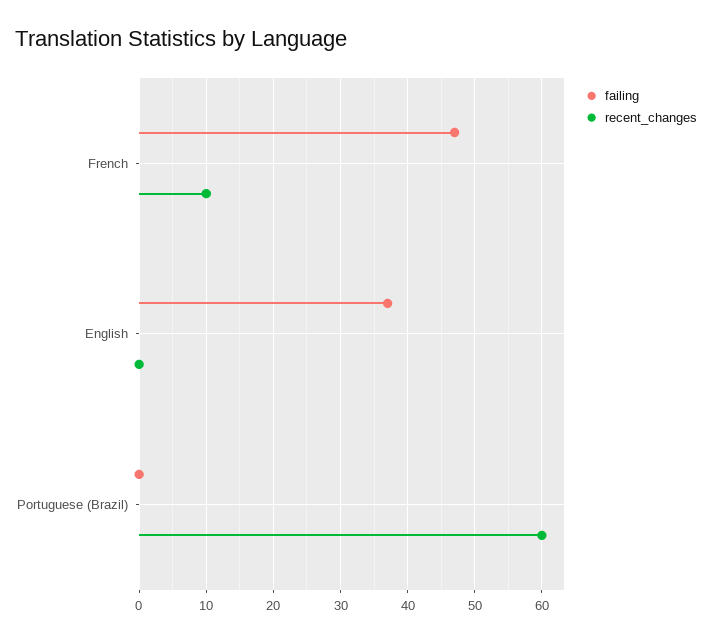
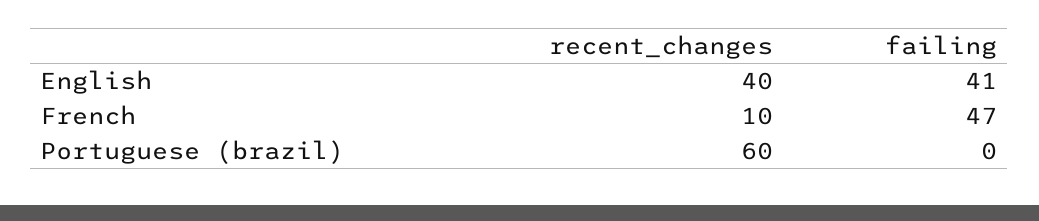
  {
    "failing": {
      "French": 47,
-     "English": 37,
+     "English": 41,
      "Portuguese (Brazil)": 0
    },
    "recent_changes": {
      "French": 10,
-     "English": 0,
+     "English": 40,
      "Portuguese (Brazil)": 60
    }
  }

